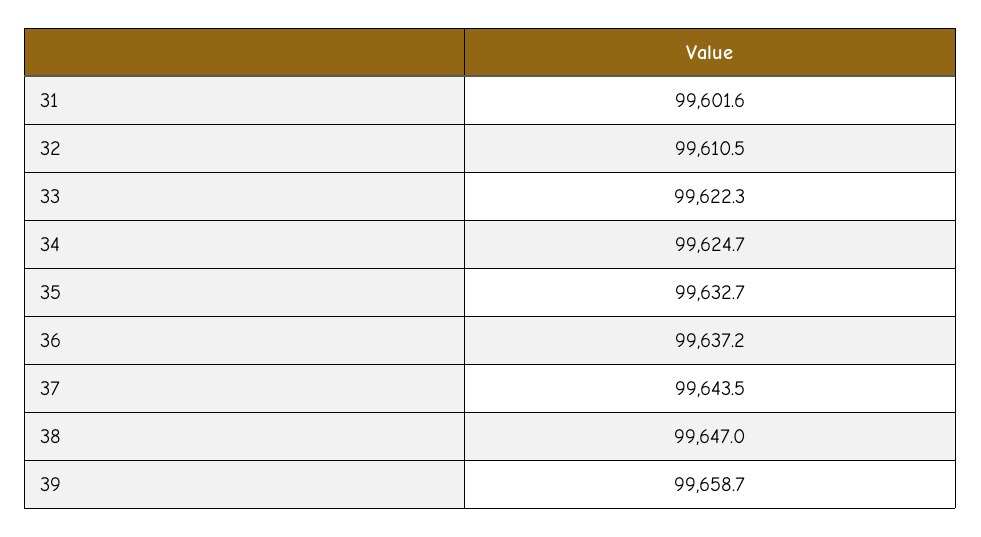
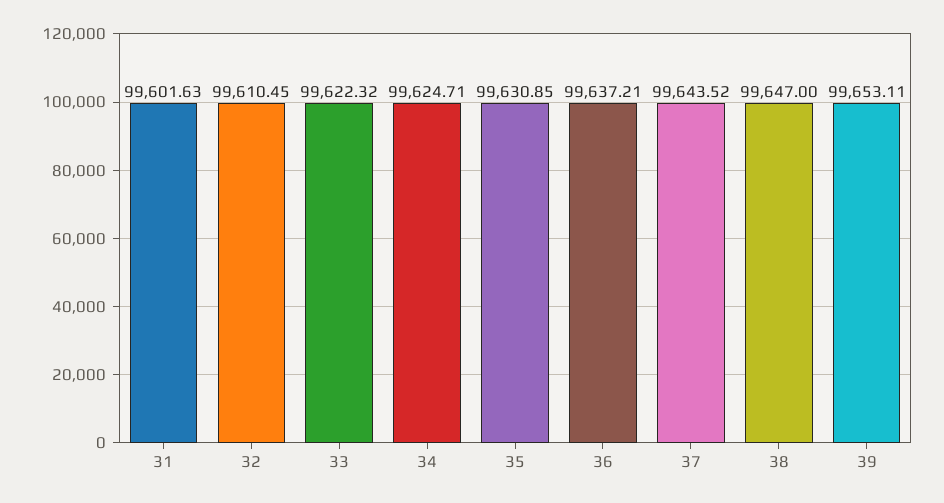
  {
    "31": 99601.63,
    "32": 99610.45,
    "33": 99622.32,
    "34": 99624.71,
-   "35": 99632.7,
+   "35": 99630.85,
    "36": 99637.21,
    "37": 99643.52,
    "38": 99647,
-   "39": 99658.7
+   "39": 99653.11
  }

